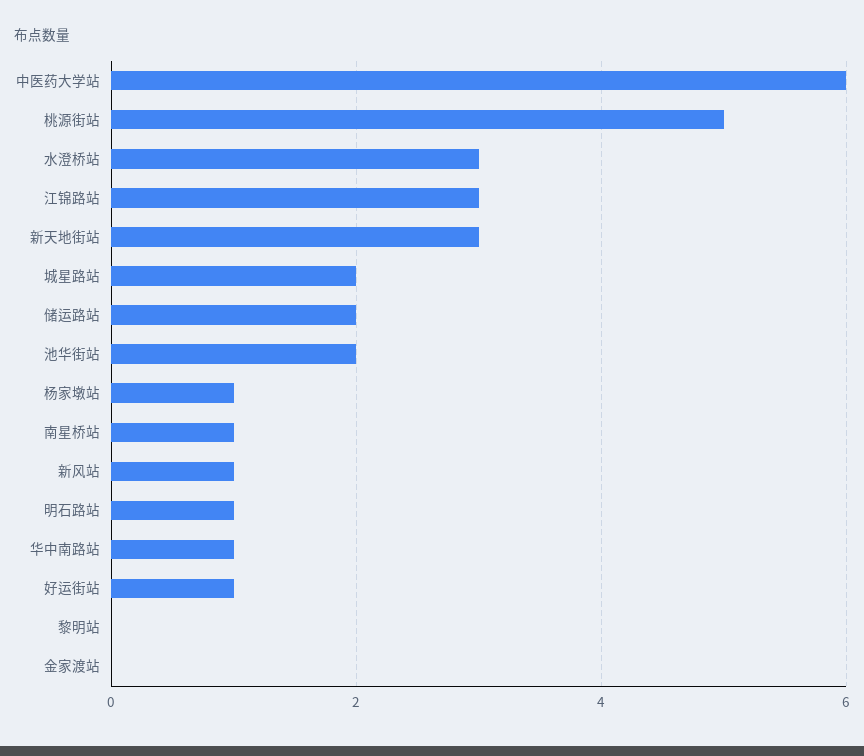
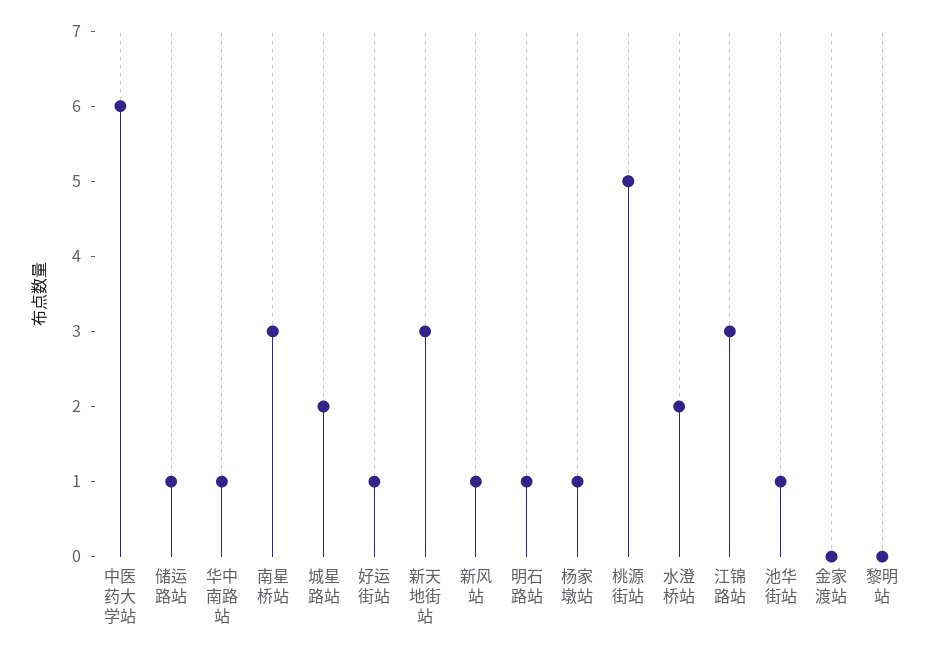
  {
    "中医药大学站": 6,
    "桃源街站": 5,
-   "水澄桥站": 3,
+   "水澄桥站": 2,
    "江锦路站": 3,
    "新天地街站": 3,
    "城星路站": 2,
-   "储运路站": 2,
+   "储运路站": 1,
-   "池华街站": 2,
+   "池华街站": 1,
    "杨家墩站": 1,
-   "南星桥站": 1,
+   "南星桥站": 3,
    "新风站": 1,
    "明石路站": 1,
    "华中南路站": 1,
    "好运街站": 1,
    "黎明站": 0,
    "金家渡站": 0
  }

